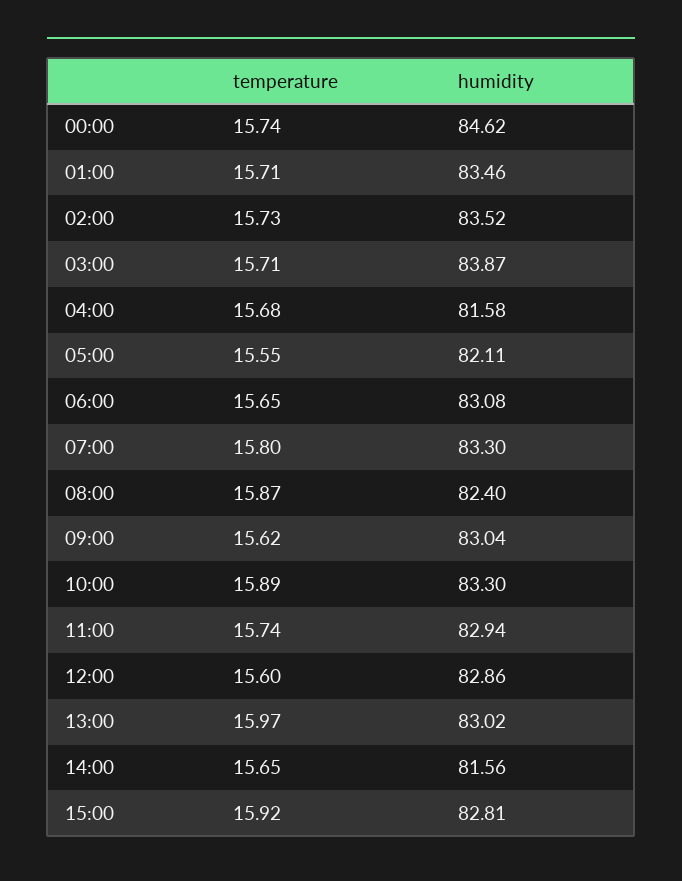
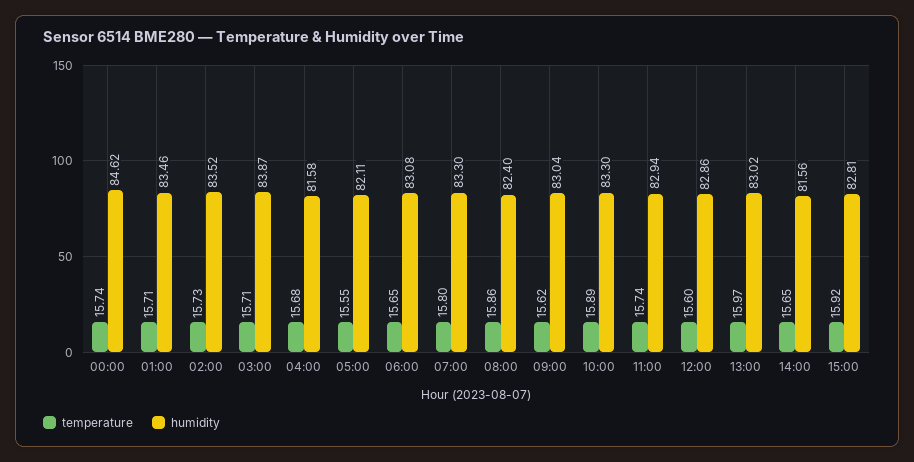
  {
    "temperature": {
      "00:00": 15.74,
      "01:00": 15.71,
      "02:00": 15.73,
      "03:00": 15.71,
      "04:00": 15.68,
      "05:00": 15.55,
      "06:00": 15.65,
      "07:00": 15.8,
-     "08:00": 15.87,
+     "08:00": 15.86,
      "09:00": 15.62,
      "10:00": 15.89,
      "11:00": 15.74,
      "12:00": 15.6,
      "13:00": 15.97,
      "14:00": 15.65,
      "15:00": 15.92
    },
    "humidity": {
      "00:00": 84.62,
      "01:00": 83.46,
      "02:00": 83.52,
      "03:00": 83.87,
      "04:00": 81.58,
      "05:00": 82.11,
      "06:00": 83.08,
      "07:00": 83.3,
      "08:00": 82.4,
      "09:00": 83.04,
      "10:00": 83.3,
      "11:00": 82.94,
      "12:00": 82.86,
      "13:00": 83.02,
      "14:00": 81.56,
      "15:00": 82.81
    }
  }

